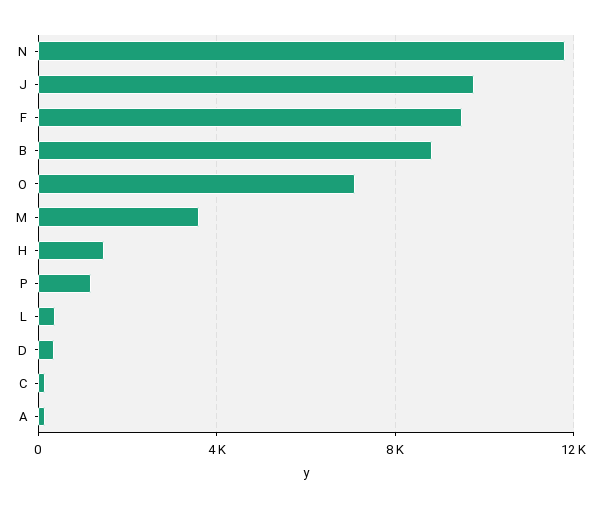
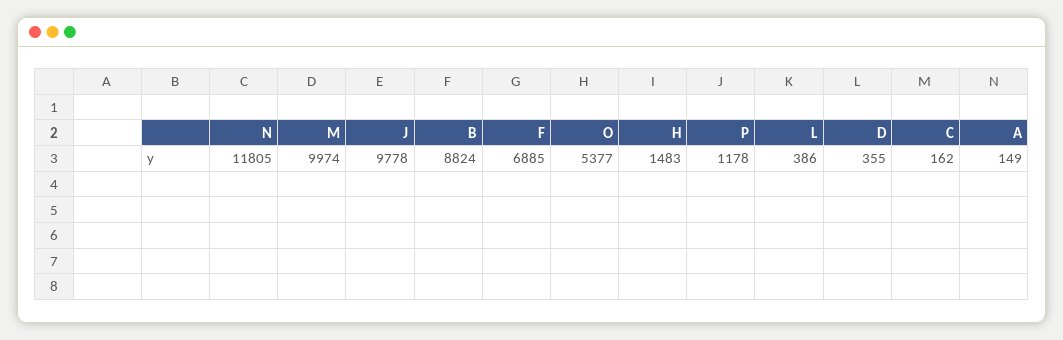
  {
    "N": 11805,
    "J": 9778,
-   "F": 9500,
+   "F": 6885,
    "B": 8824,
-   "O": 7000,
+   "O": 5377,
-   "M": 3500,
+   "M": 9974,
    "H": 1483,
    "P": 1178,
    "L": 386,
    "D": 355,
    "C": 162,
    "A": 149
  }

